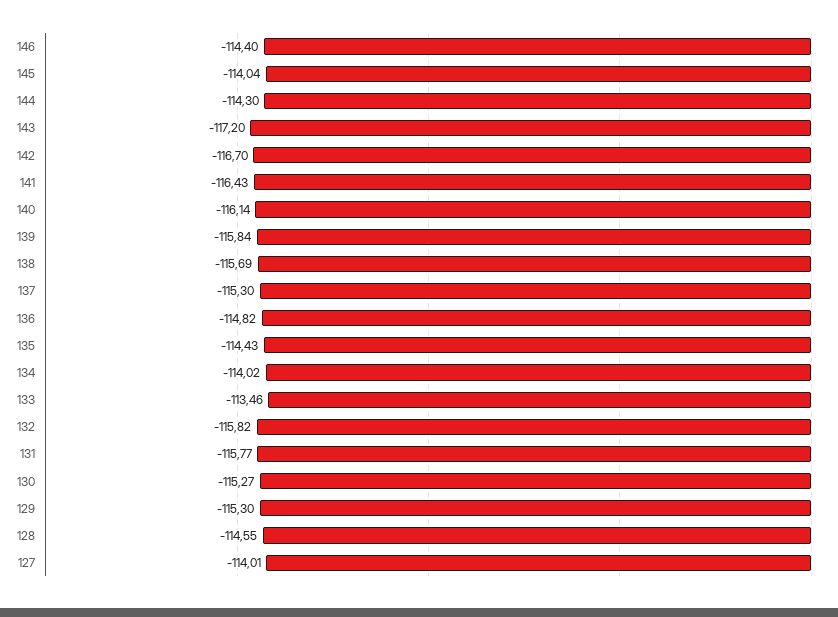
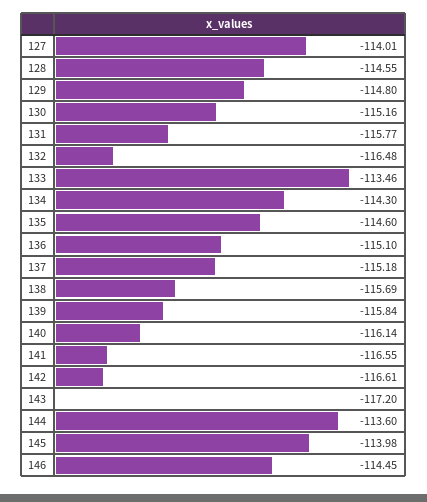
  {
-   "146": -114.4,
+   "146": -114.45,
-   "145": -114.04,
+   "145": -113.98,
-   "144": -114.3,
+   "144": -113.6,
    "143": -117.2,
-   "142": -116.7,
+   "142": -116.61,
-   "141": -116.43,
+   "141": -116.55,
    "140": -116.14,
    "139": -115.84,
    "138": -115.69,
-   "137": -115.3,
+   "137": -115.18,
-   "136": -114.82,
+   "136": -115.1,
-   "135": -114.43,
+   "135": -114.6,
-   "134": -114.02,
+   "134": -114.3,
    "133": -113.46,
-   "132": -115.82,
+   "132": -116.48,
    "131": -115.77,
-   "130": -115.27,
+   "130": -115.16,
-   "129": -115.3,
+   "129": -114.8,
    "128": -114.55,
    "127": -114.01
  }

